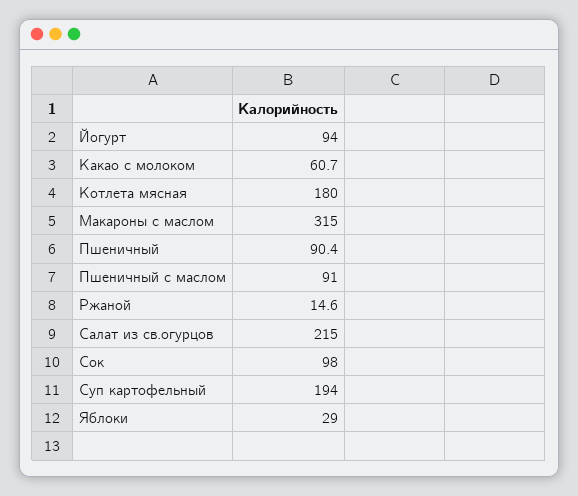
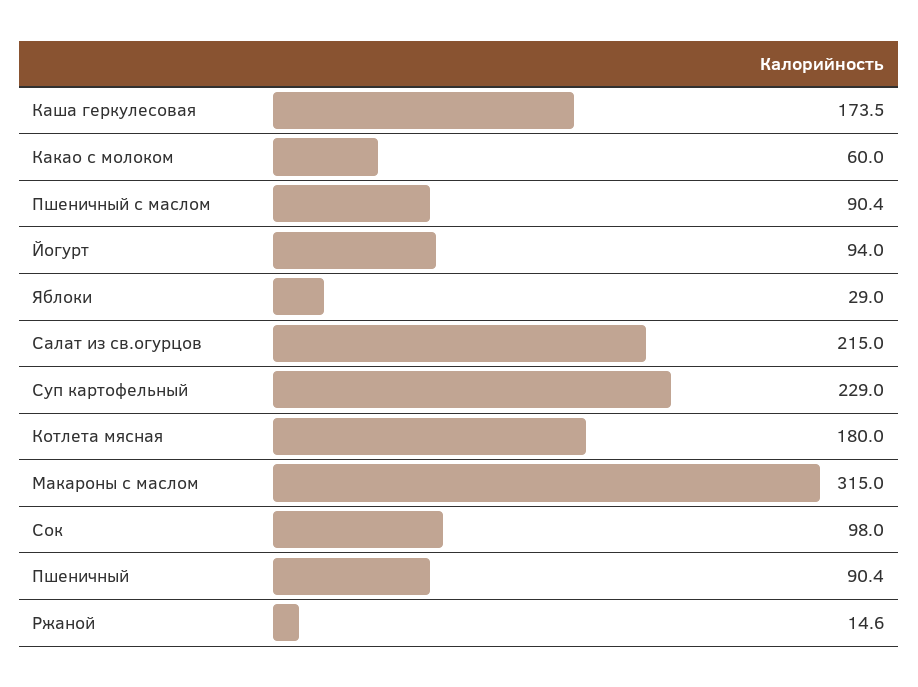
  {
    "Йогурт": 94,
-   "Какао с молоком": 60.7,
+   "Какао с молоком": 60,
    "Котлета мясная": 180,
    "Макароны с маслом": 315,
    "Пшеничный": 90.4,
-   "Пшеничный с маслом": 91,
+   "Пшеничный с маслом": 90.4,
    "Ржаной": 14.6,
    "Салат из св.огурцов": 215,
    "Сок": 98,
-   "Суп картофельный": 194,
+   "Суп картофельный": 229,
-   "Яблоки": 29
+   "Яблоки": 29,
+   "Каша геркулесовая": 173.5
  }

